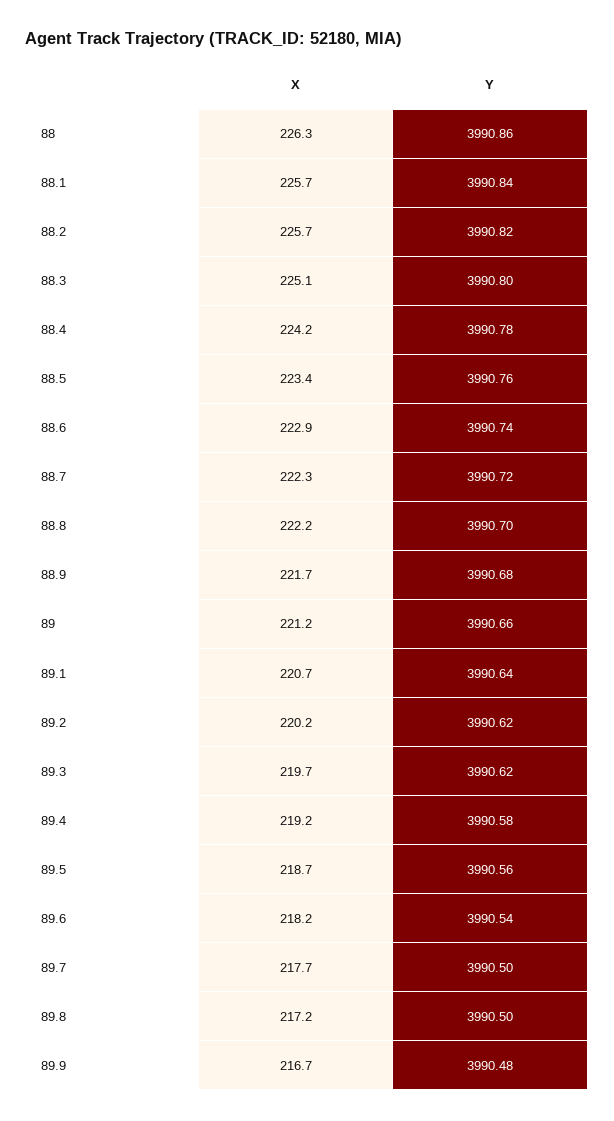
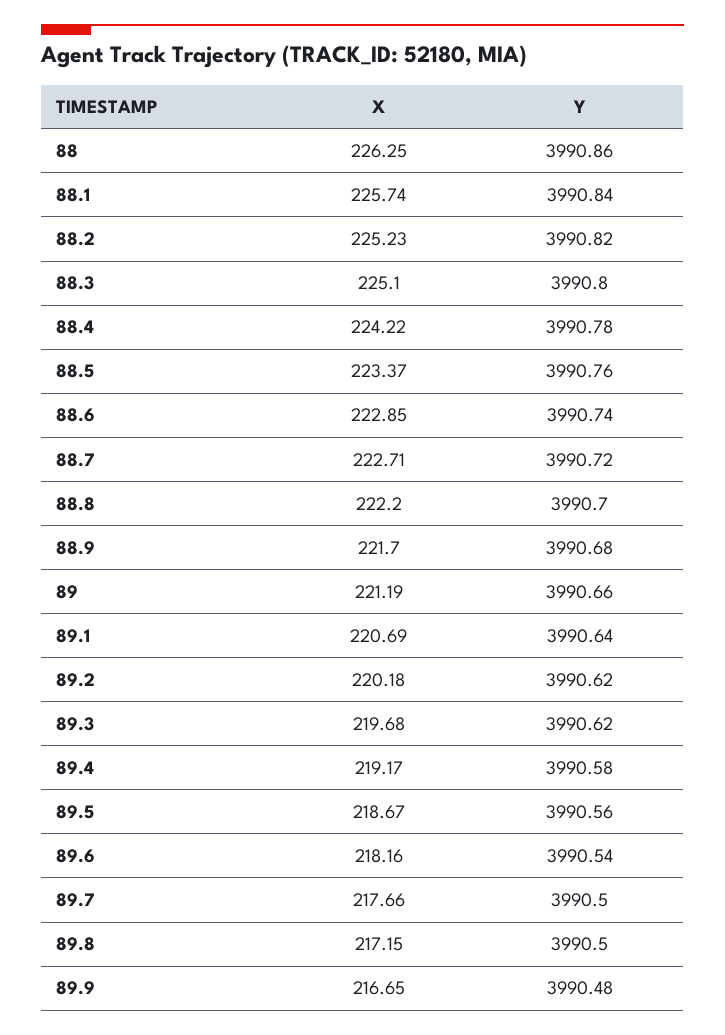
  {
    "X": {
      "88": 226.25,
      "88.1": 225.74,
-     "88.2": 225.7,
+     "88.2": 225.23,
      "88.3": 225.1,
      "88.4": 224.22,
      "88.5": 223.37,
      "88.6": 222.85,
-     "88.7": 222.3,
+     "88.7": 222.71,
      "88.8": 222.2,
      "88.9": 221.7,
      "89": 221.19,
      "89.1": 220.69,
      "89.2": 220.18,
      "89.3": 219.68,
      "89.4": 219.17,
      "89.5": 218.67,
      "89.6": 218.16,
      "89.7": 217.66,
      "89.8": 217.15,
      "89.9": 216.65
    },
    "Y": {
      "88": 3990.86,
      "88.1": 3990.84,
      "88.2": 3990.82,
      "88.3": 3990.8,
      "88.4": 3990.78,
      "88.5": 3990.76,
      "88.6": 3990.74,
      "88.7": 3990.72,
      "88.8": 3990.7,
      "88.9": 3990.68,
      "89": 3990.66,
      "89.1": 3990.64,
      "89.2": 3990.62,
      "89.3": 3990.62,
      "89.4": 3990.58,
      "89.5": 3990.56,
      "89.6": 3990.54,
      "89.7": 3990.5,
      "89.8": 3990.5,
      "89.9": 3990.48
    }
  }

